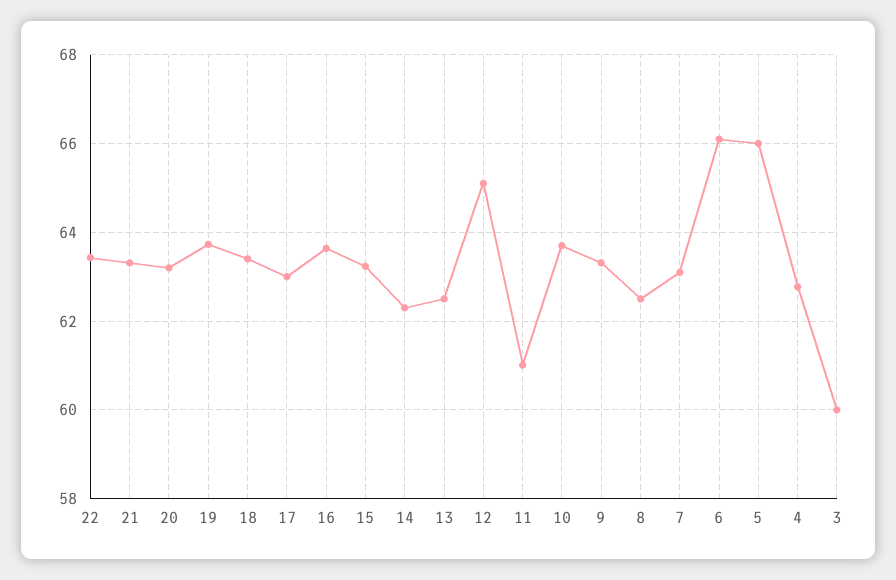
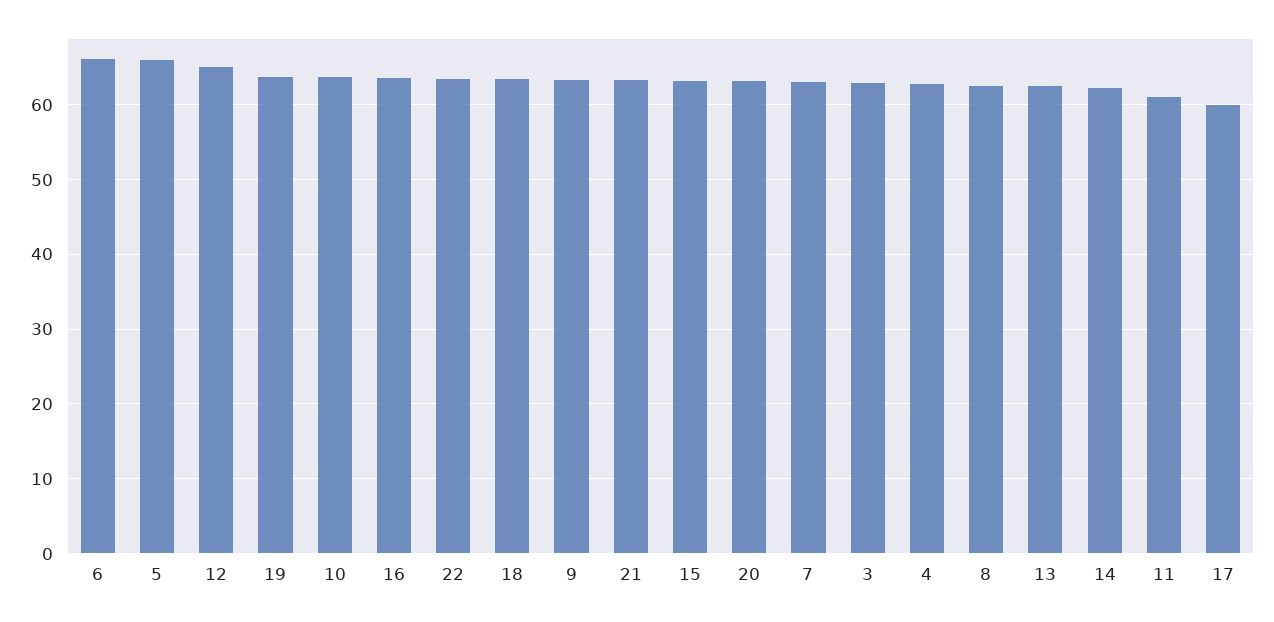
  {
    "22": 63.4,
    "21": 63.4,
    "20": 63.2,
    "19": 63.8,
    "18": 63.4,
-   "17": 63,
+   "17": 60,
    "16": 63.6,
    "15": 63.2,
    "14": 62.4,
    "13": 62.6,
    "12": 65.2,
    "11": 61,
    "10": 63.8,
    "9": 63.4,
    "8": 62.6,
    "7": 63.2,
    "6": 66.2,
    "5": 66,
    "4": 62.8,
-   "3": 60
+   "3": 63
  }

